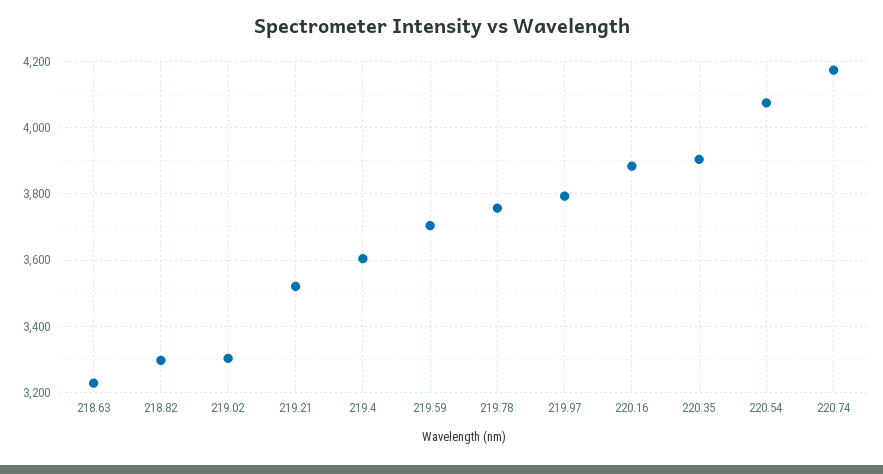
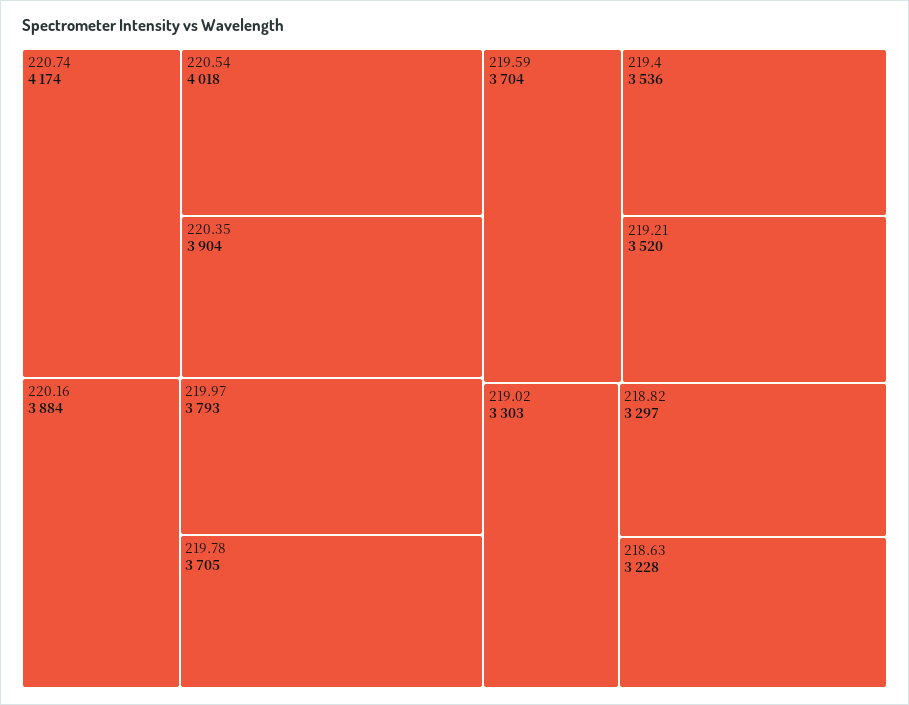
  {
    "218.63": 3228,
    "218.82": 3297,
    "219.02": 3303,
    "219.21": 3520,
-   "219.4": 3600,
+   "219.4": 3536,
    "219.59": 3704,
-   "219.78": 3760,
+   "219.78": 3705,
    "219.97": 3793,
    "220.16": 3884,
    "220.35": 3904,
-   "220.54": 4080,
+   "220.54": 4018,
    "220.74": 4174
  }

